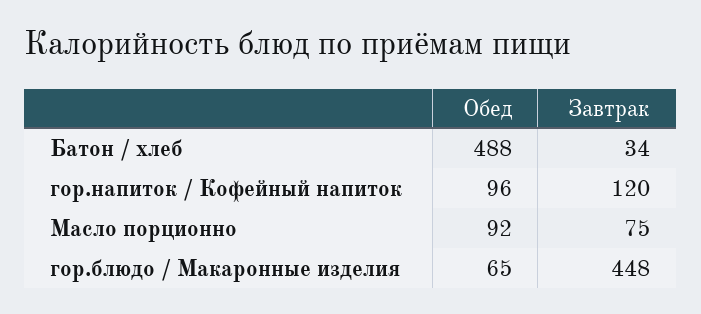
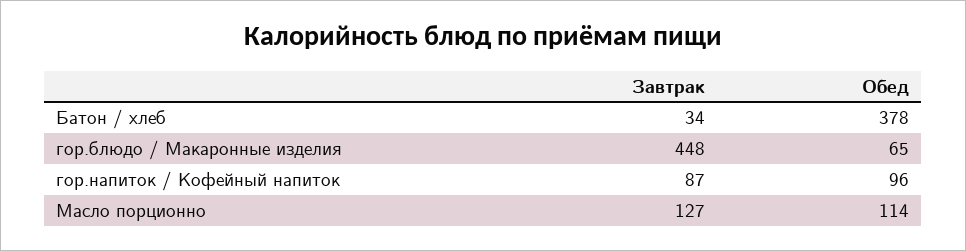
  {
    "Обед": {
-     "Батон / хлеб": 488,
+     "Батон / хлеб": 378,
      "гор.напиток / Кофейный напиток": 96,
-     "Масло порционно": 92,
+     "Масло порционно": 114,
      "гор.блюдо / Макаронные изделия": 65
    },
    "Завтрак": {
      "Батон / хлеб": 34,
-     "гор.напиток / Кофейный напиток": 120,
+     "гор.напиток / Кофейный напиток": 87,
-     "Масло порционно": 75,
+     "Масло порционно": 127,
      "гор.блюдо / Макаронные изделия": 448
    }
  }

